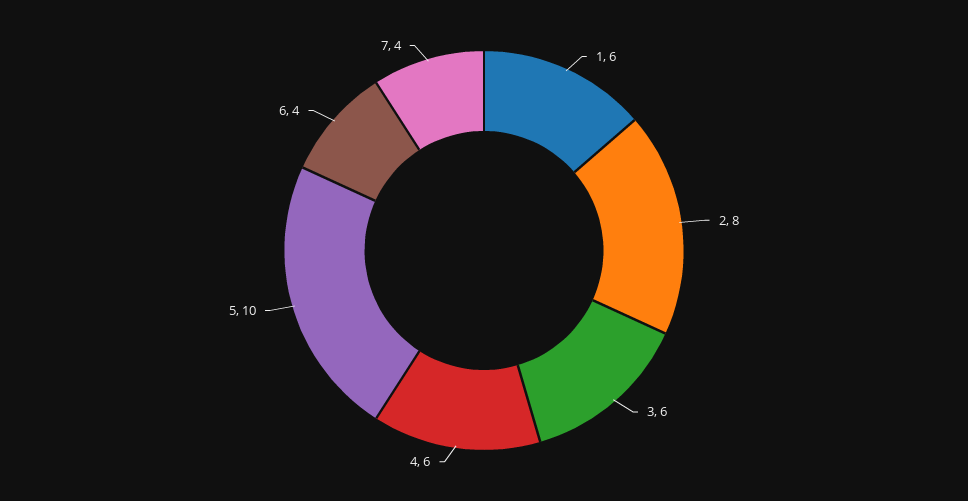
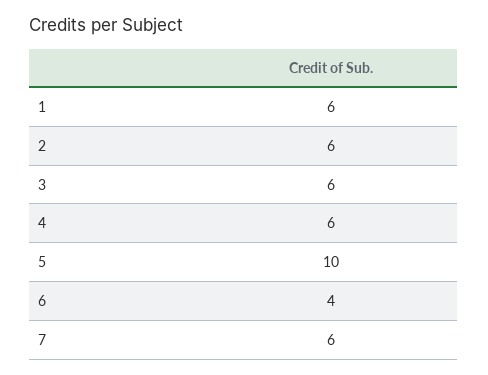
  {
    "1": 6,
-   "2": 8,
+   "2": 6,
    "3": 6,
    "4": 6,
    "5": 10,
    "6": 4,
-   "7": 4
+   "7": 6
  }

